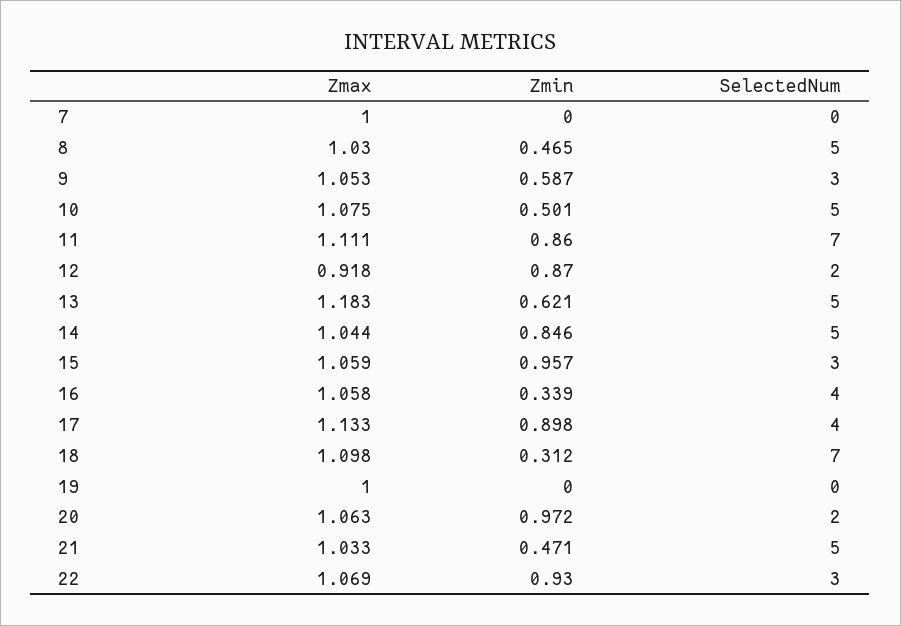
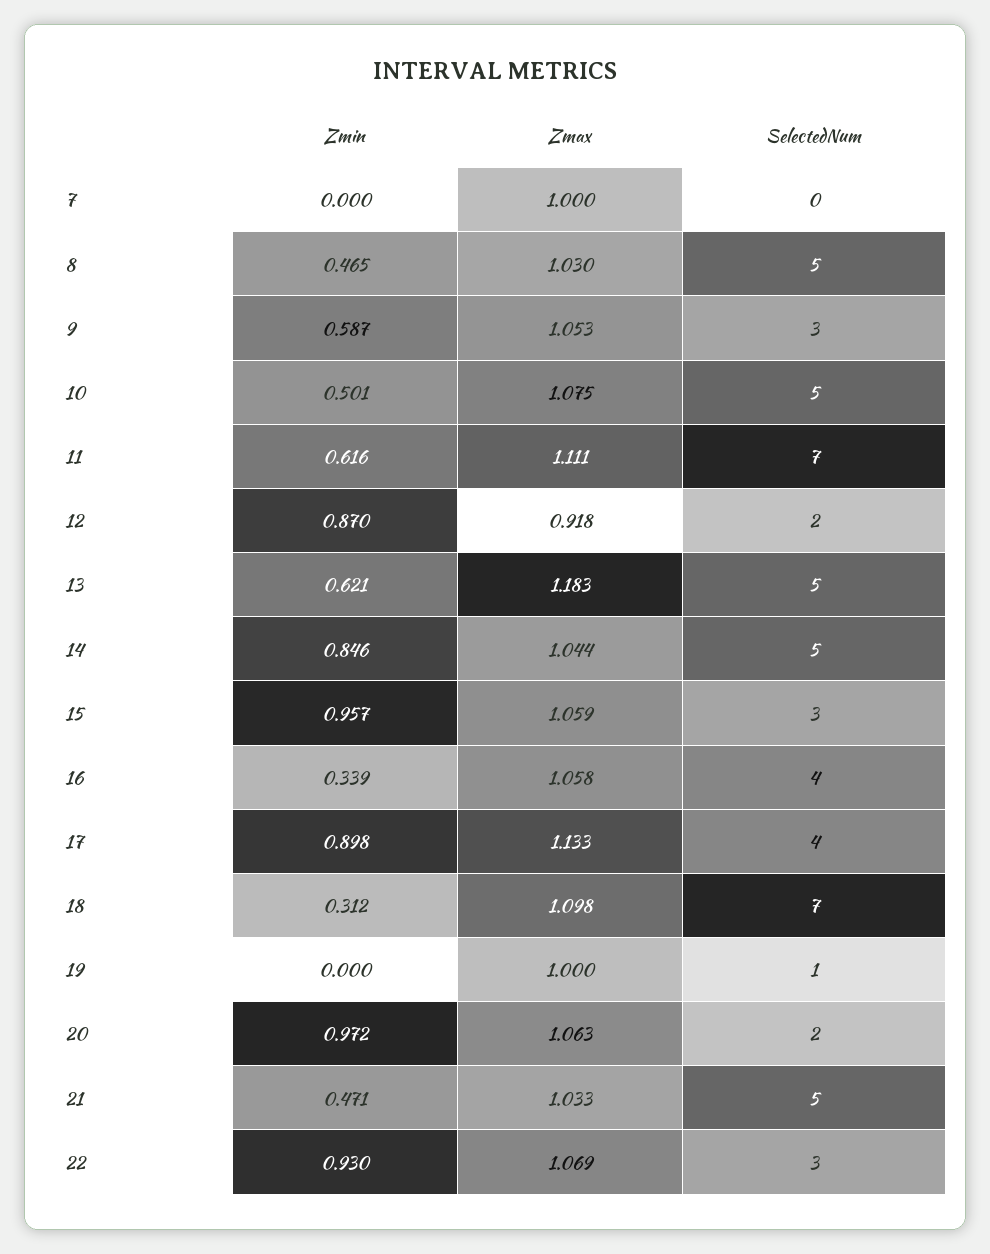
  {
    "Zmax": {
      "7": 1,
      "8": 1.03,
      "9": 1.053,
      "10": 1.075,
      "11": 1.111,
      "12": 0.918,
      "13": 1.183,
      "14": 1.044,
      "15": 1.059,
      "16": 1.058,
      "17": 1.133,
      "18": 1.098,
      "19": 1,
      "20": 1.063,
      "21": 1.033,
      "22": 1.069
    },
    "Zmin": {
      "7": 0,
      "8": 0.465,
      "9": 0.587,
      "10": 0.501,
-     "11": 0.86,
+     "11": 0.616,
      "12": 0.87,
      "13": 0.621,
      "14": 0.846,
      "15": 0.957,
      "16": 0.339,
      "17": 0.898,
      "18": 0.312,
      "19": 0,
      "20": 0.972,
      "21": 0.471,
      "22": 0.93
    },
    "SelectedNum": {
      "7": 0,
      "8": 5,
      "9": 3,
      "10": 5,
      "11": 7,
      "12": 2,
      "13": 5,
      "14": 5,
      "15": 3,
      "16": 4,
      "17": 4,
      "18": 7,
-     "19": 0,
+     "19": 1,
      "20": 2,
      "21": 5,
      "22": 3
    }
  }

